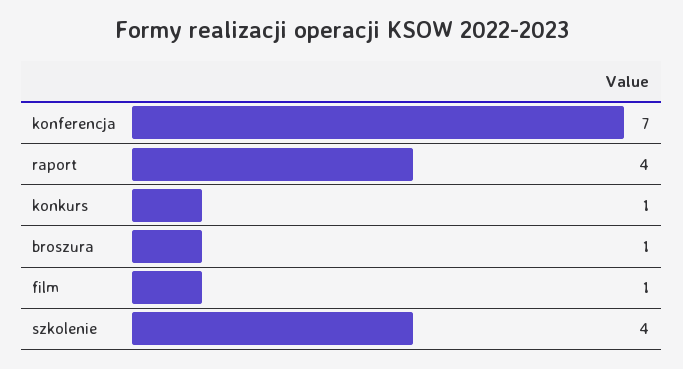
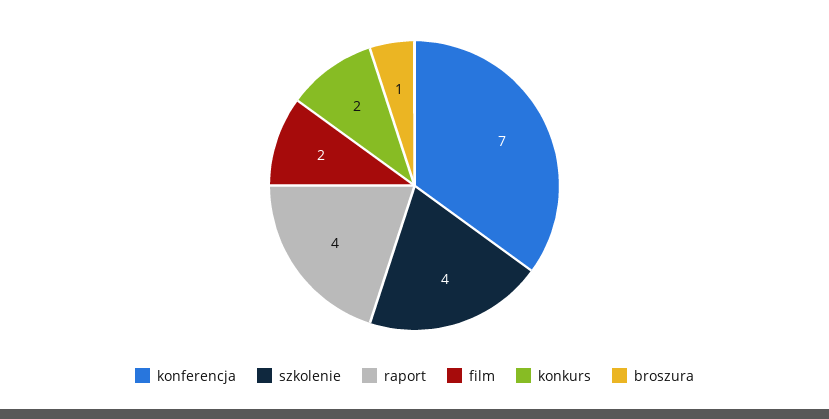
  {
    "konferencja": 7,
    "raport": 4,
-   "konkurs": 1,
+   "konkurs": 2,
    "broszura": 1,
-   "film": 1,
+   "film": 2,
    "szkolenie": 4
  }

